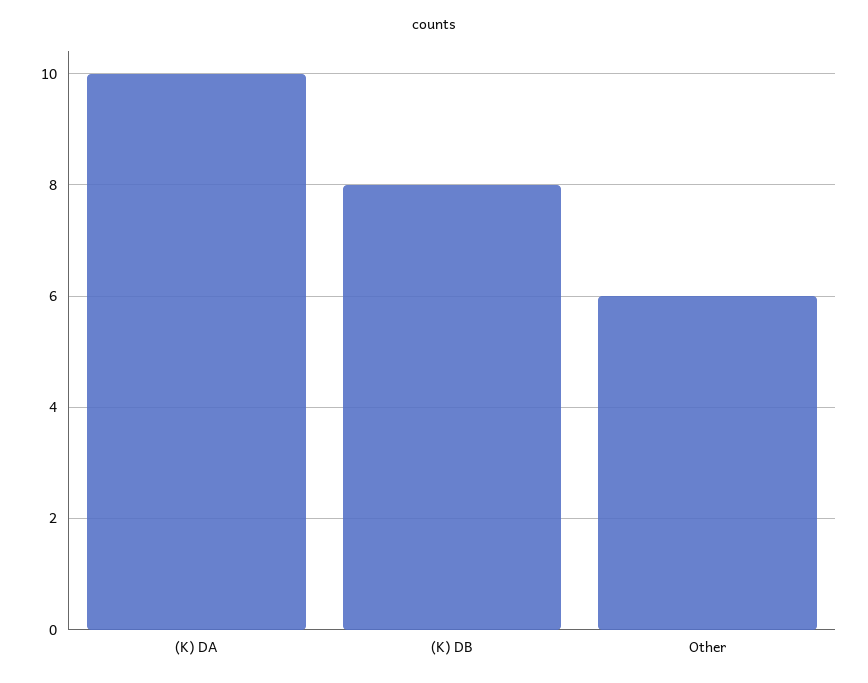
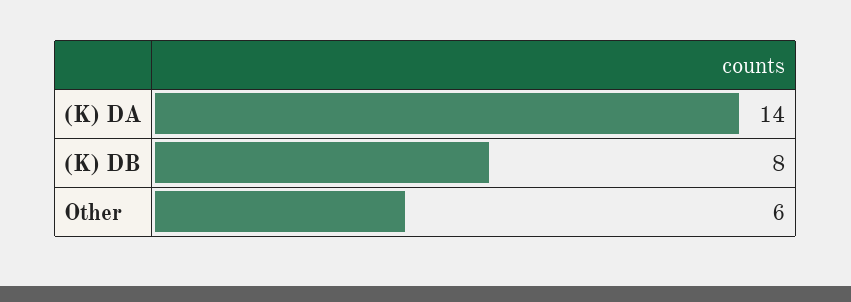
  {
-   "(K) DA": 10,
+   "(K) DA": 14,
    "(K) DB": 8,
    "Other": 6
  }

